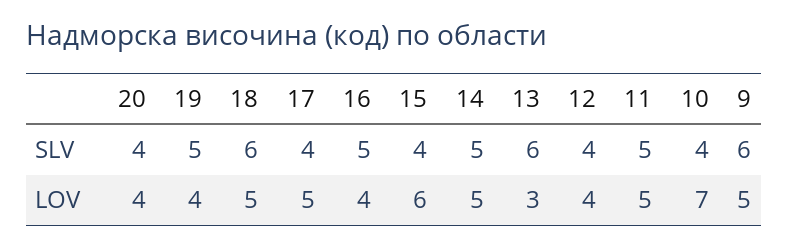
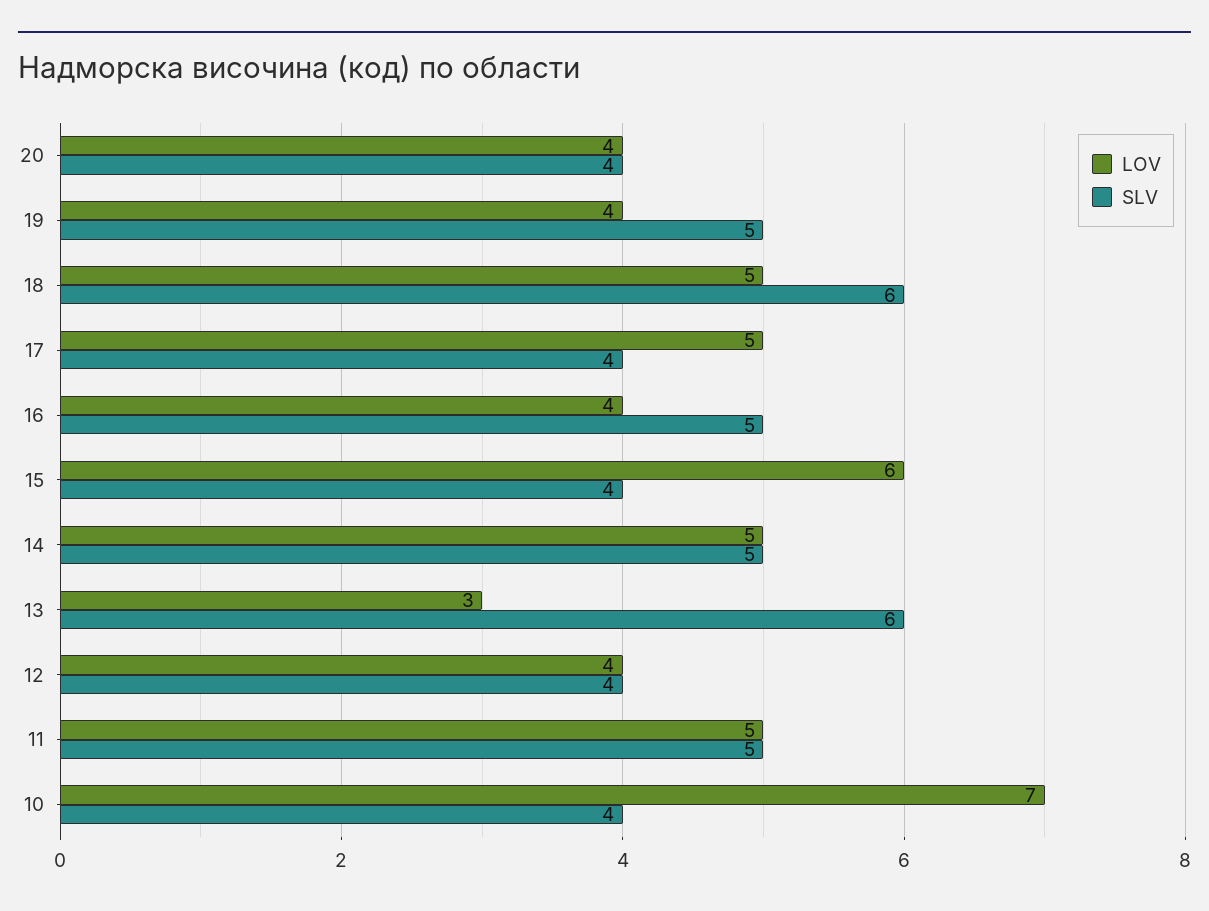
  {
    "SLV": {
      "20": 4,
      "19": 5,
      "18": 6,
      "17": 4,
      "16": 5,
      "15": 4,
      "14": 5,
      "13": 6,
      "12": 4,
      "11": 5,
-     "10": 4,
+     "10": 4
-     "9": 6
    },
    "LOV": {
      "20": 4,
      "19": 4,
      "18": 5,
      "17": 5,
      "16": 4,
      "15": 6,
      "14": 5,
      "13": 3,
      "12": 4,
      "11": 5,
-     "10": 7,
+     "10": 7
-     "9": 5
    }
  }

